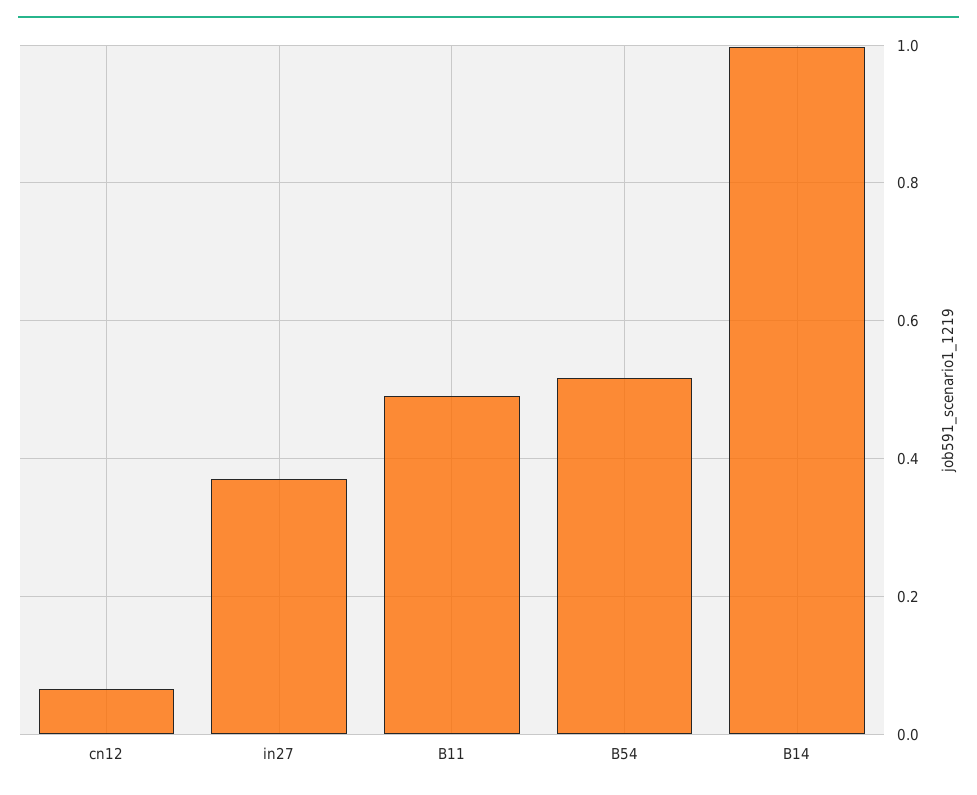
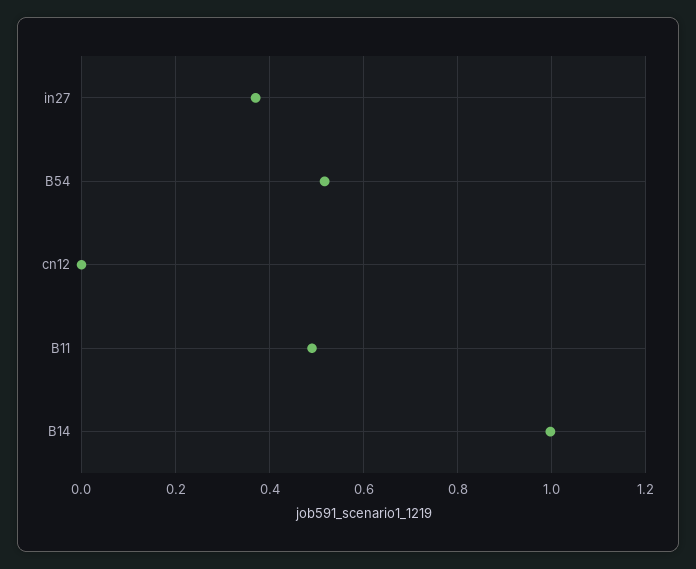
  {
-   "cn12": 0.06,
+   "cn12": 0,
    "in27": 0.38,
    "B11": 0.5,
    "B54": 0.52,
    "B14": 1
  }

